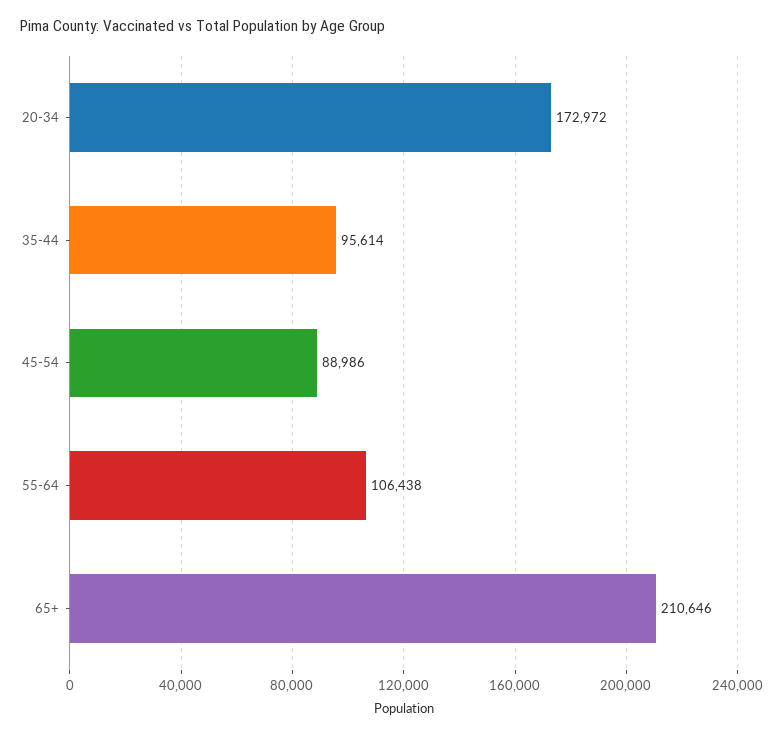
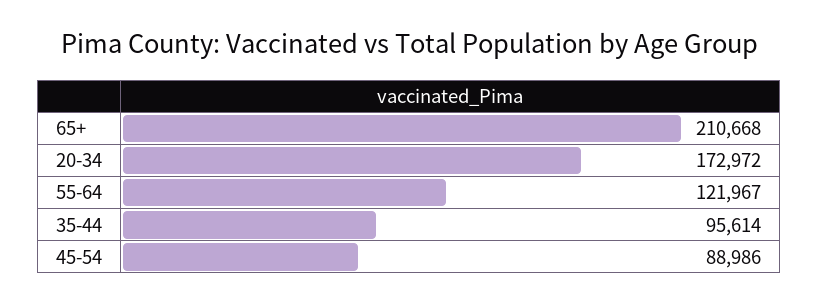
  {
    "20-34": 172972,
    "35-44": 95614,
    "45-54": 88986,
-   "55-64": 106438,
+   "55-64": 121967,
-   "65+": 210646
+   "65+": 210668
  }

